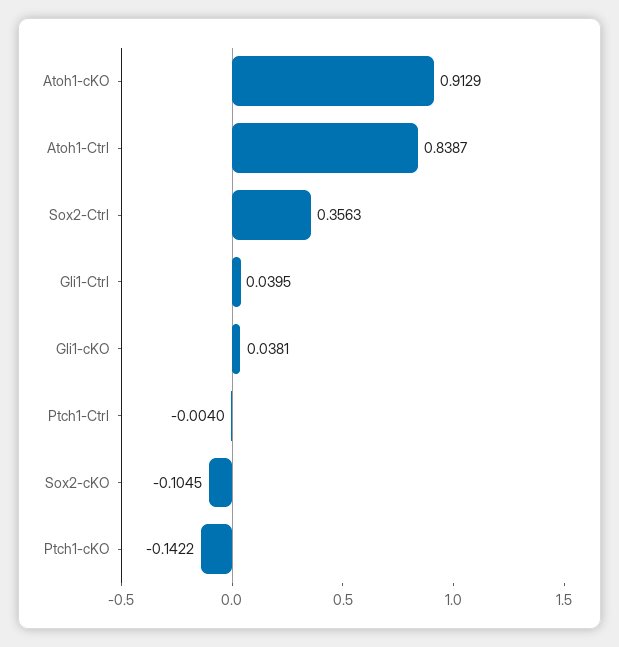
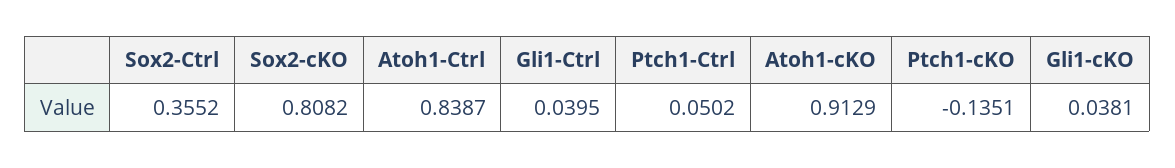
  {
    "Atoh1-cKO": 0.9129,
    "Atoh1-Ctrl": 0.8387,
-   "Sox2-Ctrl": 0.3563,
+   "Sox2-Ctrl": 0.3552,
    "Gli1-Ctrl": 0.0395,
    "Gli1-cKO": 0.0381,
-   "Ptch1-Ctrl": -0.004,
+   "Ptch1-Ctrl": 0.0502,
-   "Sox2-cKO": -0.1045,
+   "Sox2-cKO": 0.8082,
-   "Ptch1-cKO": -0.1422
+   "Ptch1-cKO": -0.1351
  }

